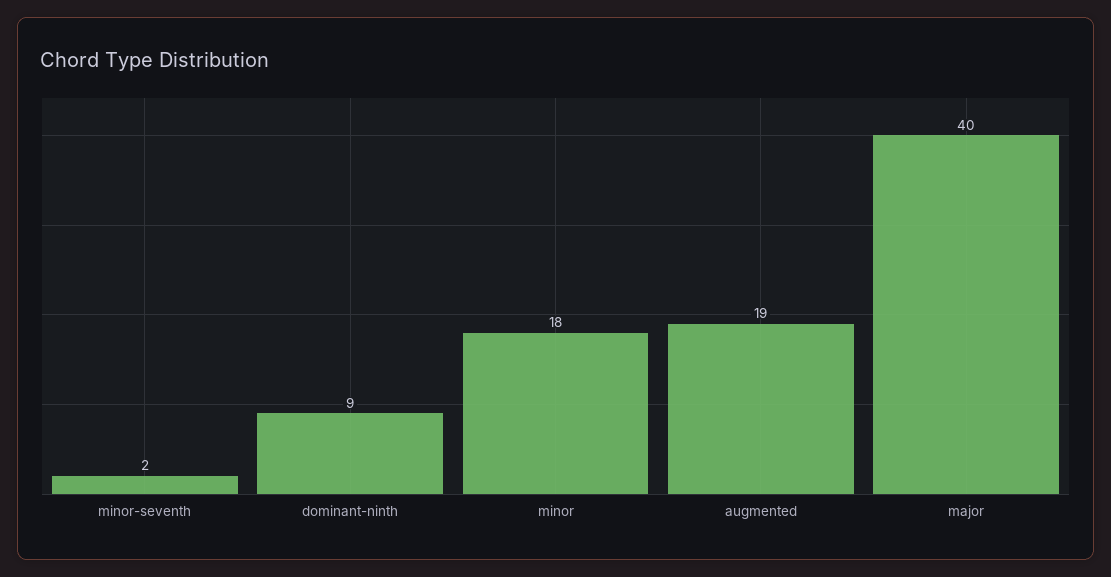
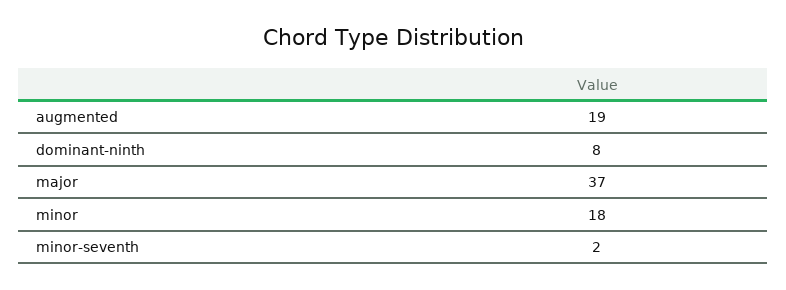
  {
    "minor-seventh": 2,
-   "dominant-ninth": 9,
+   "dominant-ninth": 8,
    "minor": 18,
    "augmented": 19,
-   "major": 40
+   "major": 37
  }

